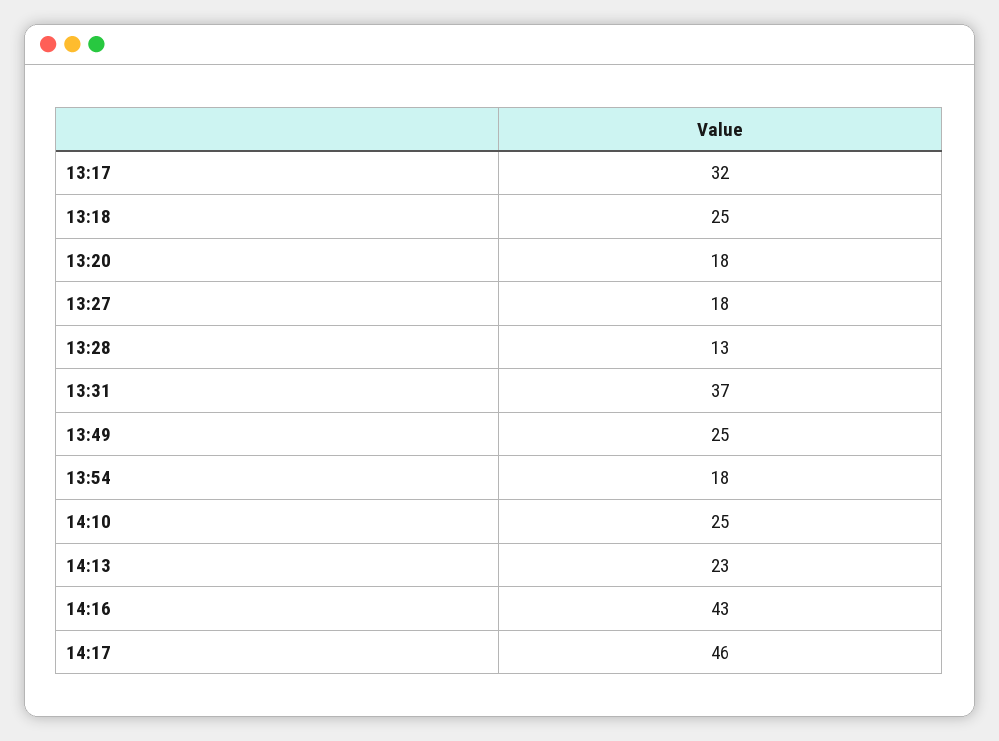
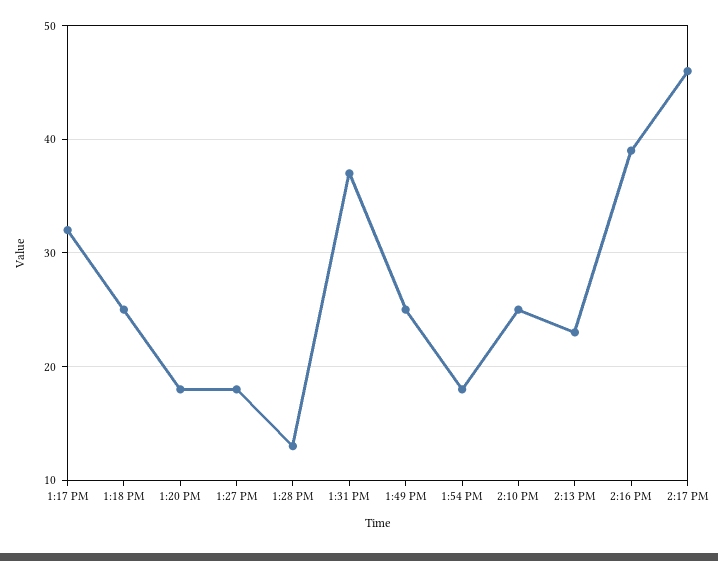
  {
    "13:17": 32,
    "13:18": 25,
    "13:20": 18,
    "13:27": 18,
    "13:28": 13,
    "13:31": 37,
    "13:49": 25,
    "13:54": 18,
    "14:10": 25,
    "14:13": 23,
-   "14:16": 43,
+   "14:16": 39,
    "14:17": 46
  }

